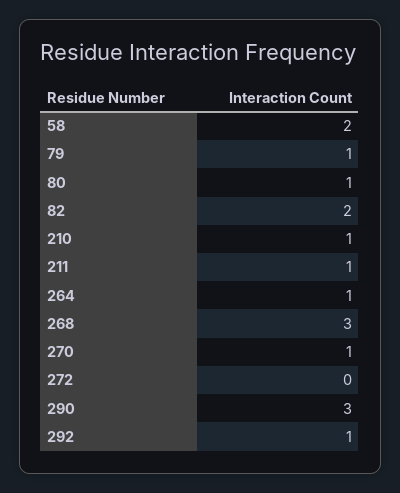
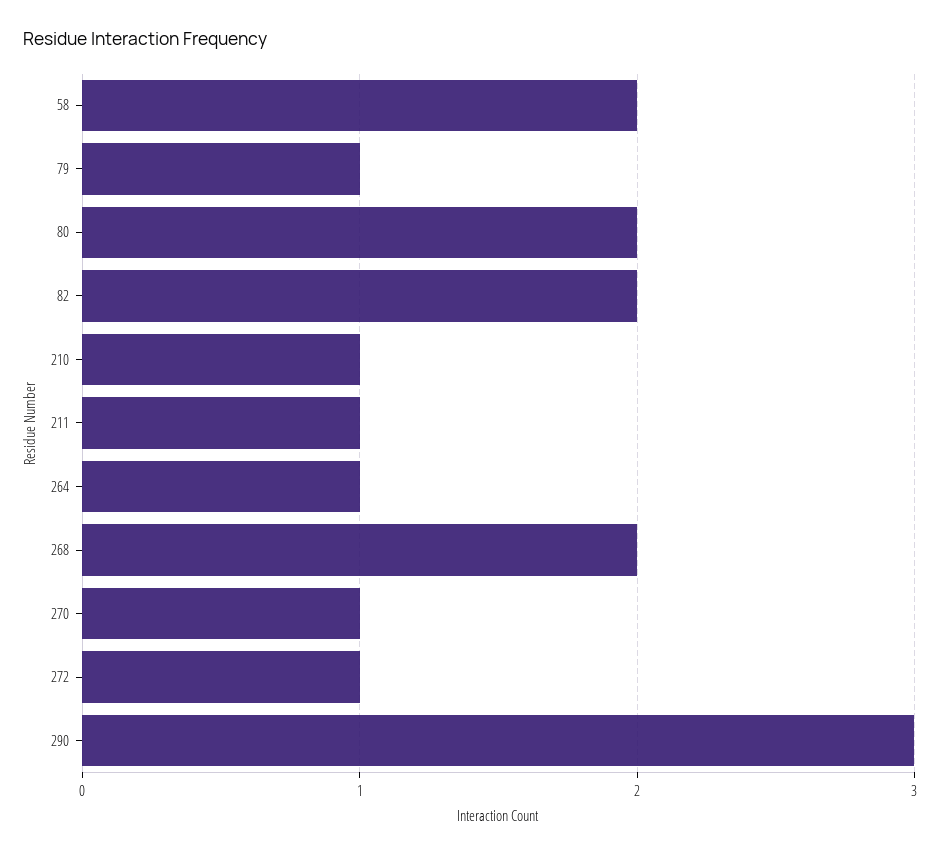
  {
    "58": 2,
    "79": 1,
-   "80": 1,
+   "80": 2,
    "82": 2,
    "210": 1,
    "211": 1,
    "264": 1,
-   "268": 3,
+   "268": 2,
    "270": 1,
-   "272": 0,
+   "272": 1,
-   "290": 3,
+   "290": 3
-   "292": 1
  }

